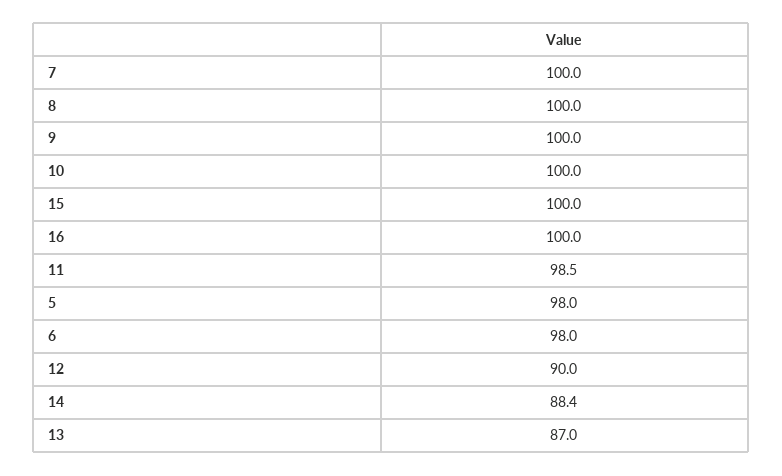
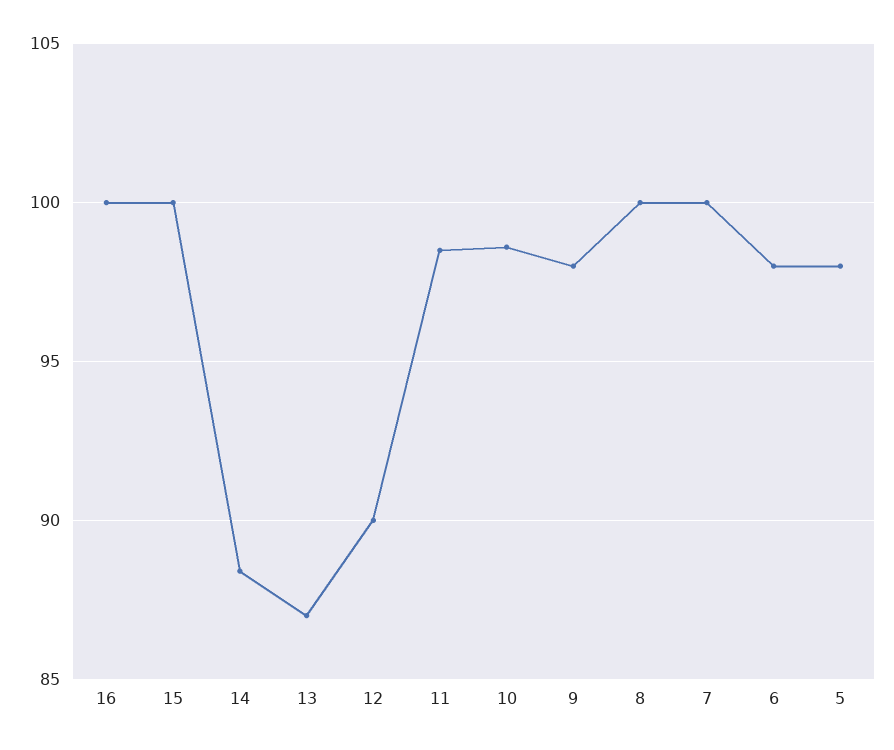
  {
    "7": 100,
    "8": 100,
-   "9": 100,
+   "9": 98,
-   "10": 100,
+   "10": 98.5,
    "15": 100,
    "16": 100,
    "11": 98.5,
    "5": 98,
    "6": 98,
    "12": 90,
    "14": 88.4,
    "13": 87
  }

